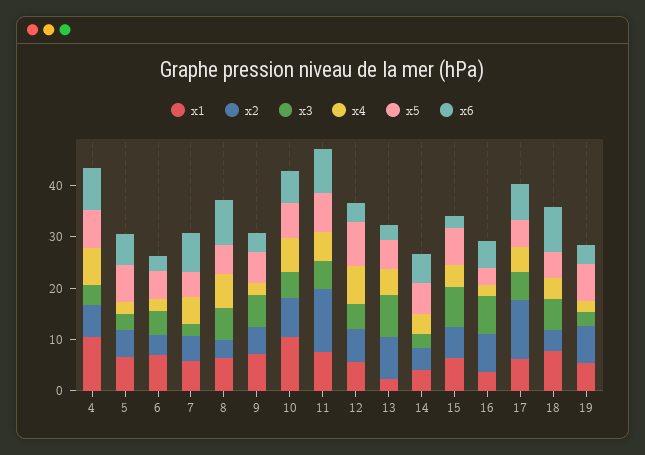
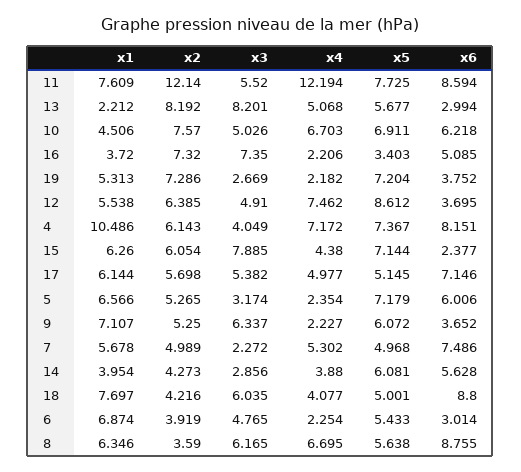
  {
    "x1": {
      "4": 10.486,
      "5": 6.566,
      "6": 6.874,
      "7": 5.678,
      "8": 6.346,
      "9": 7.107,
-     "10": 10,
+     "10": 4.506,
      "11": 7.609,
      "12": 5.538,
      "13": 2.212,
      "14": 3.954,
      "15": 6.26,
      "16": 3.72,
      "17": 6.144,
      "18": 7.697,
      "19": 5.313
    },
    "x2": {
      "4": 6.143,
      "5": 5.265,
      "6": 3.919,
      "7": 4.989,
      "8": 3.59,
      "9": 5.25,
      "10": 7.57,
      "11": 12.14,
      "12": 6.385,
      "13": 8.192,
      "14": 4.273,
      "15": 6.054,
      "16": 7.32,
-     "17": 12,
+     "17": 5.698,
      "18": 4.216,
      "19": 7.286
    },
    "x3": {
      "4": 4.049,
      "5": 3.174,
      "6": 4.765,
      "7": 2.272,
      "8": 6.165,
      "9": 6.337,
      "10": 5.026,
      "11": 5.52,
      "12": 4.91,
      "13": 8.201,
      "14": 2.856,
      "15": 7.885,
      "16": 7.35,
      "17": 5.382,
      "18": 6.035,
      "19": 2.669
    },
    "x4": {
      "4": 7.172,
      "5": 2.354,
      "6": 2.254,
      "7": 5.302,
      "8": 6.695,
      "9": 2.227,
      "10": 6.703,
-     "11": 6,
+     "11": 12.194,
      "12": 7.462,
      "13": 5.068,
      "14": 3.88,
      "15": 4.38,
      "16": 2.206,
      "17": 4.977,
      "18": 4.077,
      "19": 2.182
    },
    "x5": {
      "4": 7.367,
      "5": 7.179,
      "6": 5.433,
      "7": 4.968,
      "8": 5.638,
      "9": 6.072,
      "10": 6.911,
      "11": 7.725,
      "12": 8.612,
      "13": 5.677,
      "14": 6.081,
      "15": 7.144,
      "16": 3.403,
      "17": 5.145,
      "18": 5.001,
      "19": 7.204
    },
    "x6": {
      "4": 8.151,
      "5": 6.006,
      "6": 3.014,
      "7": 7.486,
      "8": 8.755,
      "9": 3.652,
      "10": 6.218,
      "11": 8.594,
      "12": 3.695,
      "13": 2.994,
      "14": 5.628,
      "15": 2.377,
      "16": 5.085,
      "17": 7.146,
      "18": 8.8,
      "19": 3.752
    }
  }

